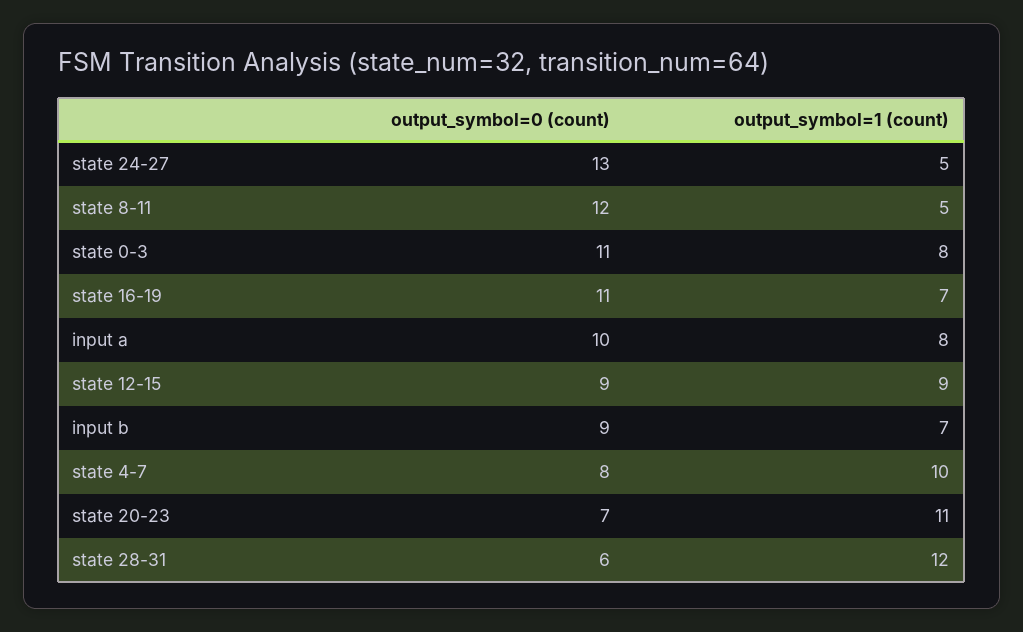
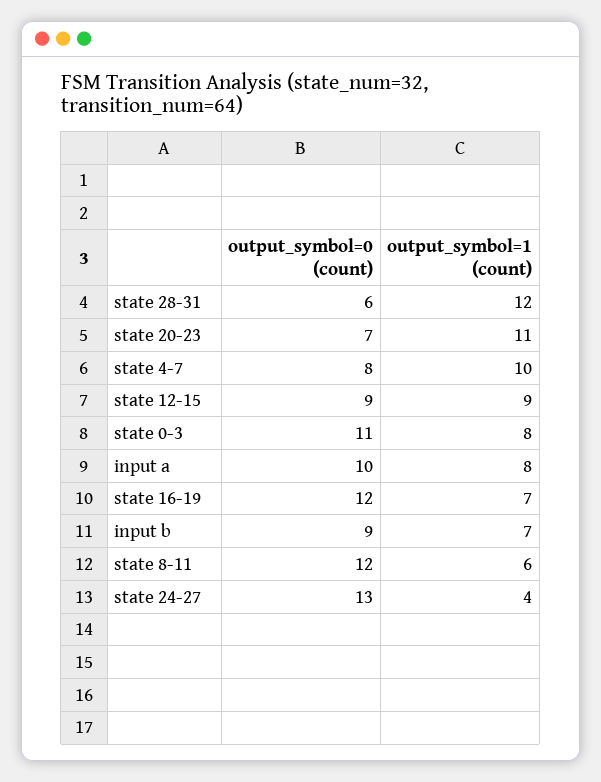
  {
    "output_symbol=0 (count)": {
      "state 24-27": 13,
      "state 8-11": 12,
      "state 0-3": 11,
-     "state 16-19": 11,
+     "state 16-19": 12,
      "input a": 10,
      "state 12-15": 9,
      "input b": 9,
      "state 4-7": 8,
      "state 20-23": 7,
      "state 28-31": 6
    },
    "output_symbol=1 (count)": {
-     "state 24-27": 5,
+     "state 24-27": 4,
-     "state 8-11": 5,
+     "state 8-11": 6,
      "state 0-3": 8,
      "state 16-19": 7,
      "input a": 8,
      "state 12-15": 9,
      "input b": 7,
      "state 4-7": 10,
      "state 20-23": 11,
      "state 28-31": 12
    }
  }

